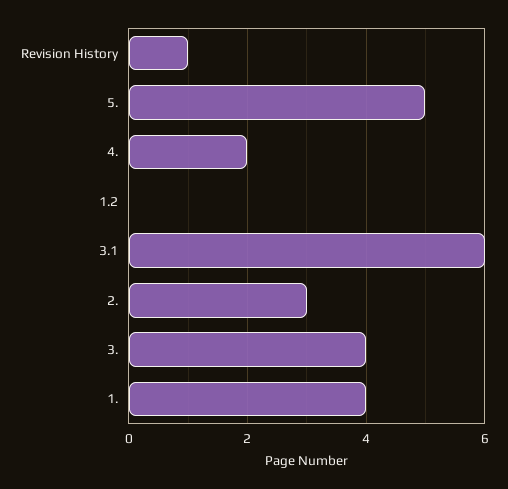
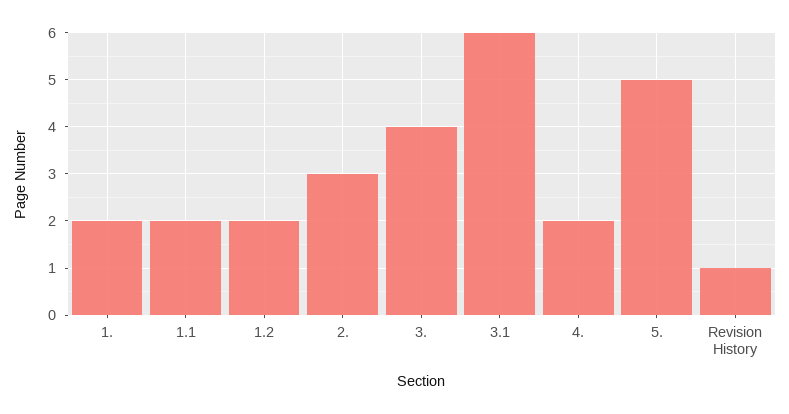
  {
    "Revision History": 1,
    "5.": 5,
    "4.": 2,
-   "1.2": 0,
+   "1.2": 2,
    "3.1": 6,
    "2.": 3,
    "3.": 4,
-   "1.": 4
+   "1.": 2,
+   "1.1": 2
  }

